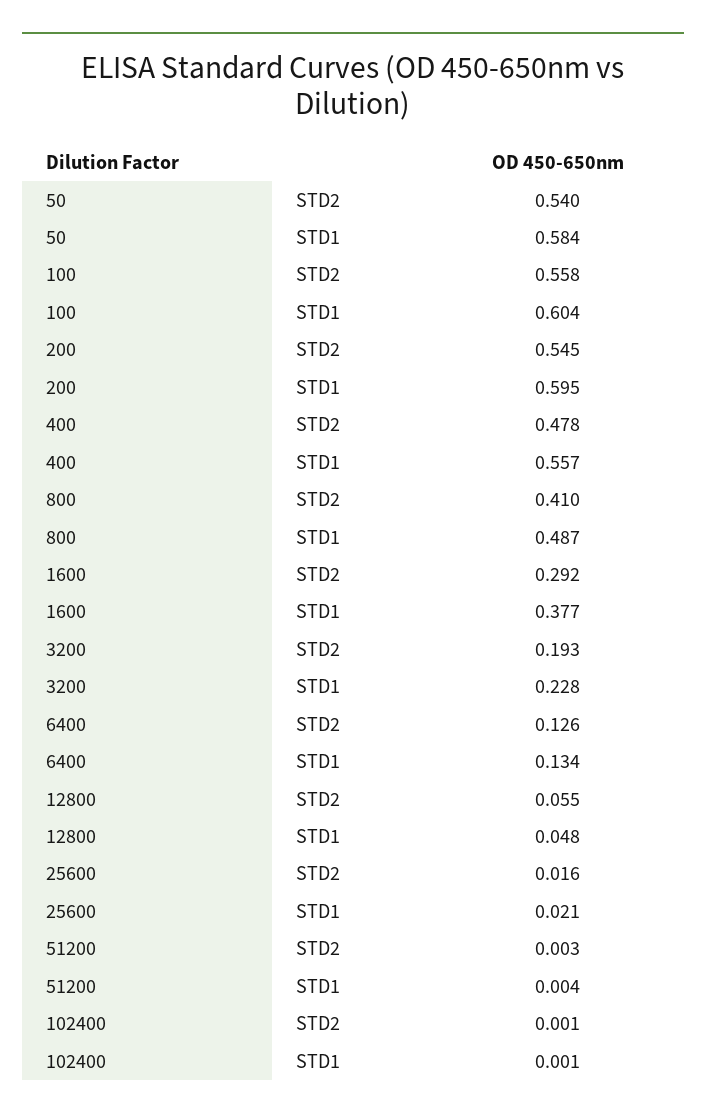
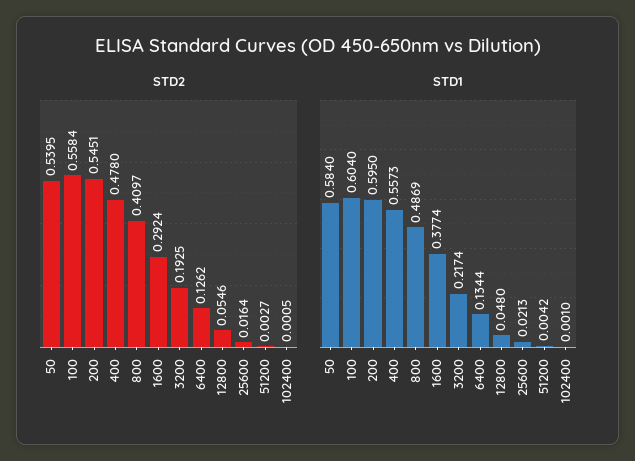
  {
    "STD2": {
      "50": 0.5395,
      "100": 0.5584,
      "200": 0.5451,
      "400": 0.478,
      "800": 0.4097,
      "1600": 0.2924,
      "3200": 0.1925,
      "6400": 0.1262,
      "12800": 0.0546,
      "25600": 0.0164,
      "51200": 0.0027,
      "102400": 0.0005
    },
    "STD1": {
      "50": 0.584,
      "100": 0.604,
      "200": 0.595,
      "400": 0.5573,
      "800": 0.4869,
      "1600": 0.3774,
-     "3200": 0.228,
+     "3200": 0.2174,
      "6400": 0.1344,
      "12800": 0.048,
      "25600": 0.0213,
      "51200": 0.0042,
      "102400": 0.001
    }
  }

